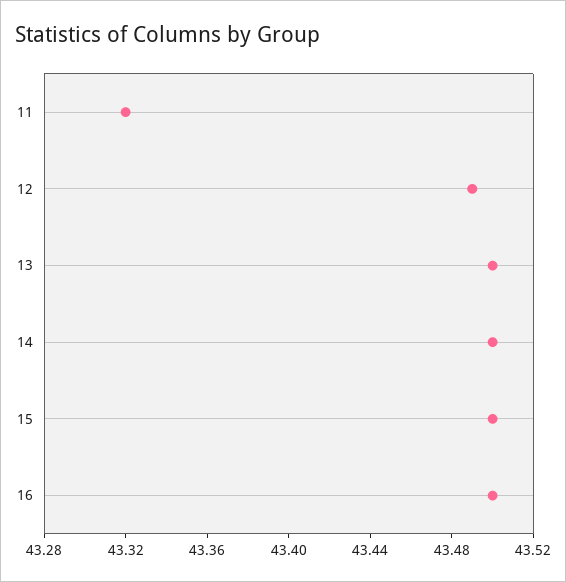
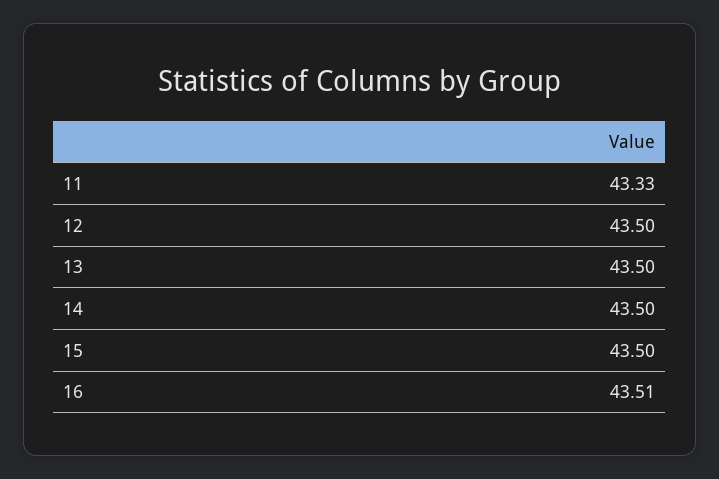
  {
-   "11": 43.32,
+   "11": 43.33,
-   "12": 43.49,
+   "12": 43.5,
    "13": 43.5,
    "14": 43.5,
    "15": 43.5,
-   "16": 43.5
+   "16": 43.51
  }

